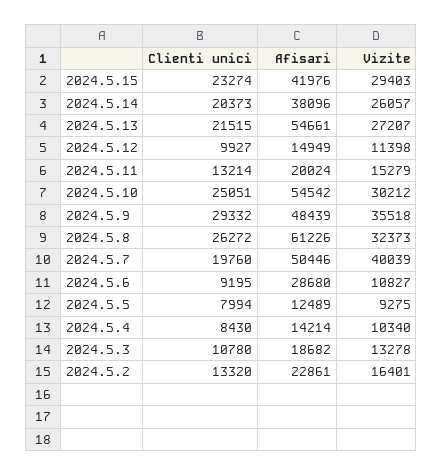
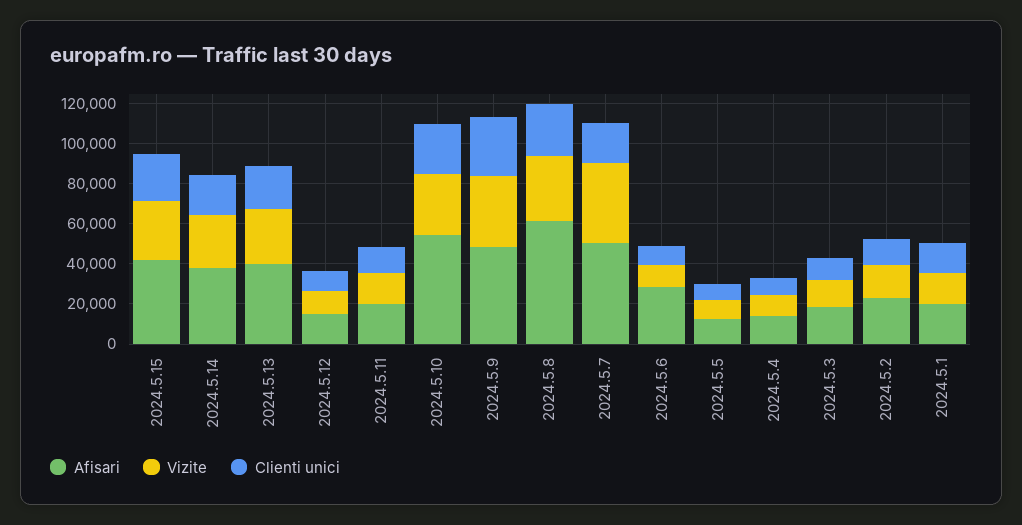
  {
    "Clienti unici": {
      "2024.5.15": 23274,
      "2024.5.14": 20373,
      "2024.5.13": 21515,
      "2024.5.12": 9927,
      "2024.5.11": 13214,
      "2024.5.10": 25051,
      "2024.5.9": 29332,
      "2024.5.8": 26272,
      "2024.5.7": 19760,
      "2024.5.6": 9195,
      "2024.5.5": 7994,
      "2024.5.4": 8430,
      "2024.5.3": 10780,
-     "2024.5.2": 13320
+     "2024.5.2": 13320,
+     "2024.5.1": 15000
    },
    "Afisari": {
      "2024.5.15": 41976,
      "2024.5.14": 38096,
-     "2024.5.13": 54661,
+     "2024.5.13": 40000,
      "2024.5.12": 14949,
      "2024.5.11": 20024,
      "2024.5.10": 54542,
      "2024.5.9": 48439,
      "2024.5.8": 61226,
      "2024.5.7": 50446,
      "2024.5.6": 28680,
      "2024.5.5": 12489,
      "2024.5.4": 14214,
      "2024.5.3": 18682,
-     "2024.5.2": 22861
+     "2024.5.2": 22861,
+     "2024.5.1": 20000
    },
    "Vizite": {
      "2024.5.15": 29403,
      "2024.5.14": 26057,
      "2024.5.13": 27207,
      "2024.5.12": 11398,
      "2024.5.11": 15279,
      "2024.5.10": 30212,
      "2024.5.9": 35518,
      "2024.5.8": 32373,
      "2024.5.7": 40039,
      "2024.5.6": 10827,
      "2024.5.5": 9275,
      "2024.5.4": 10340,
      "2024.5.3": 13278,
-     "2024.5.2": 16401
+     "2024.5.2": 16401,
+     "2024.5.1": 15000
    }
  }

